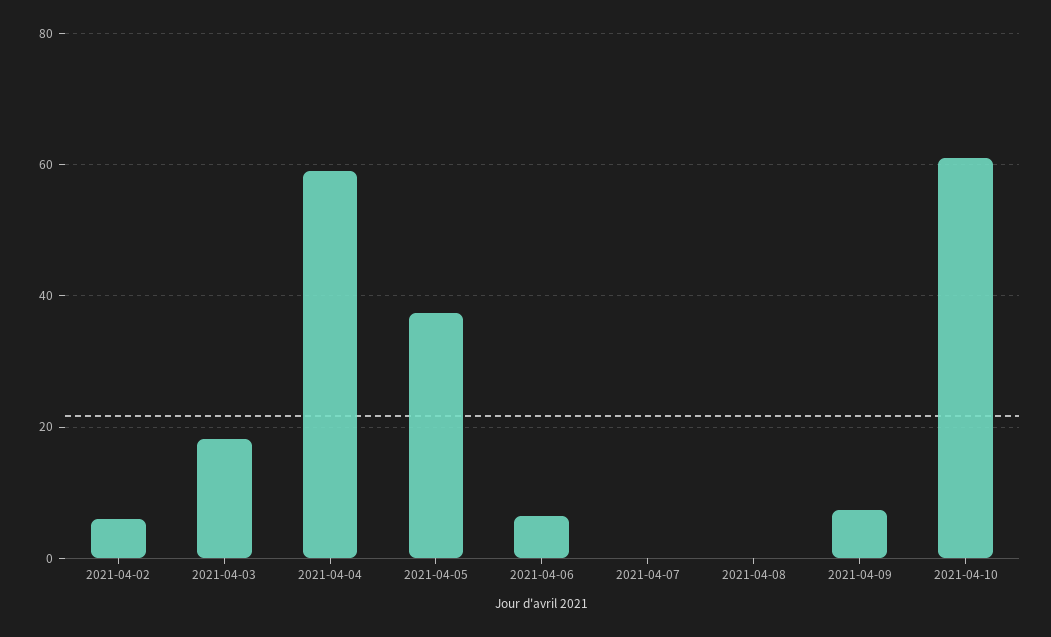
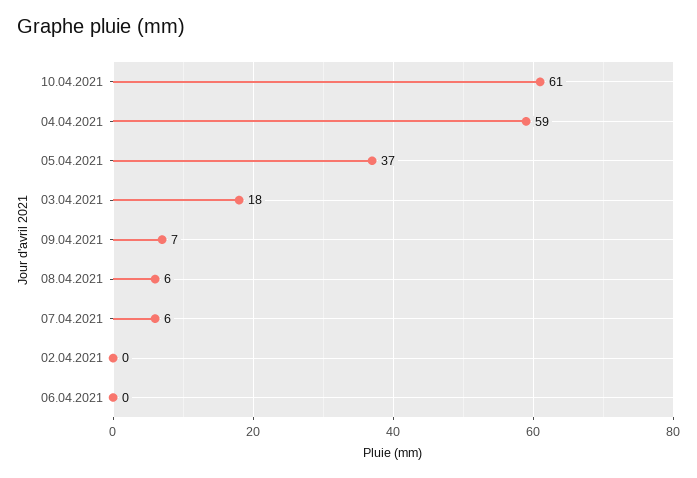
  {
-   "2021-04-02": 6,
+   "2021-04-02": 0,
    "2021-04-03": 18,
    "2021-04-04": 59,
    "2021-04-05": 37,
-   "2021-04-06": 6,
+   "2021-04-06": 0,
-   "2021-04-07": 0,
+   "2021-04-07": 6,
-   "2021-04-08": 0,
+   "2021-04-08": 6,
    "2021-04-09": 7,
    "2021-04-10": 61
  }

